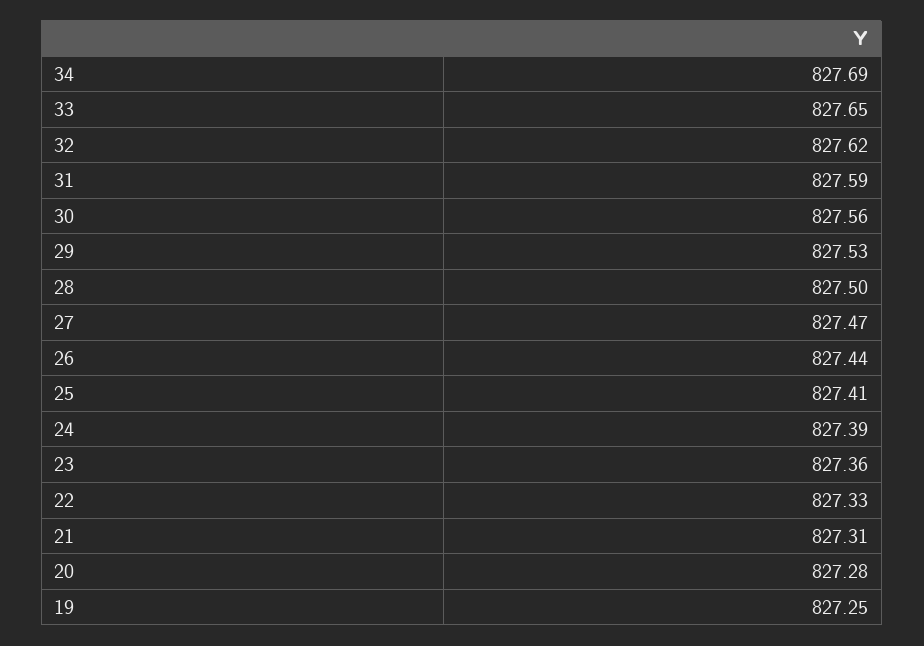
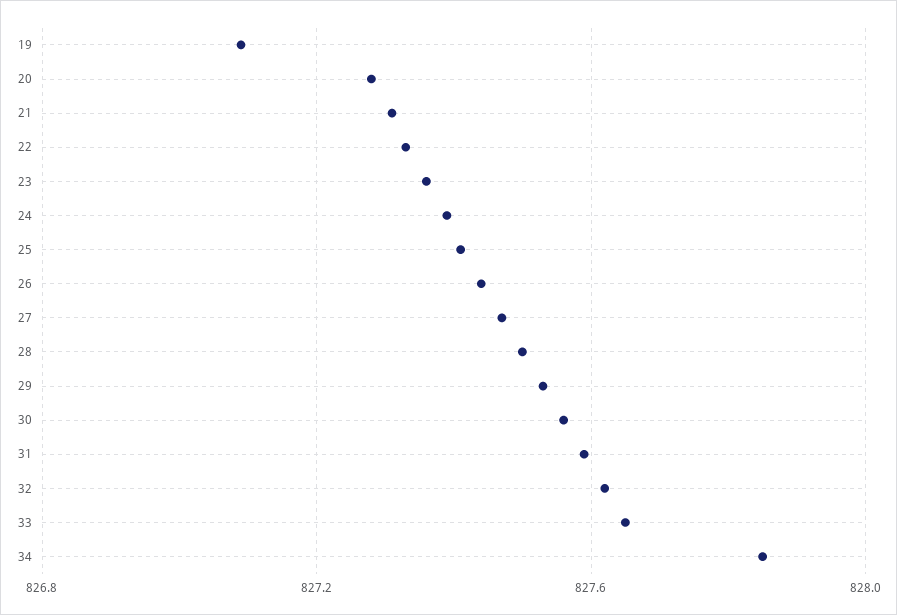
  {
-   "34": 827.69,
+   "34": 827.85,
    "33": 827.65,
    "32": 827.62,
    "31": 827.59,
    "30": 827.56,
    "29": 827.53,
    "28": 827.5,
    "27": 827.47,
    "26": 827.44,
    "25": 827.41,
    "24": 827.39,
    "23": 827.36,
    "22": 827.33,
    "21": 827.31,
    "20": 827.28,
-   "19": 827.25
+   "19": 827.1
  }

